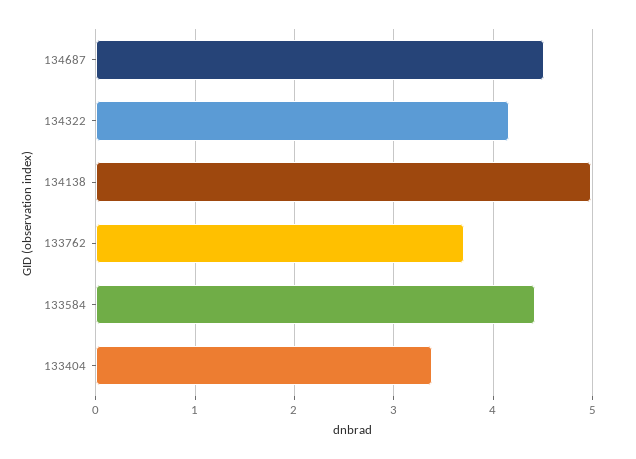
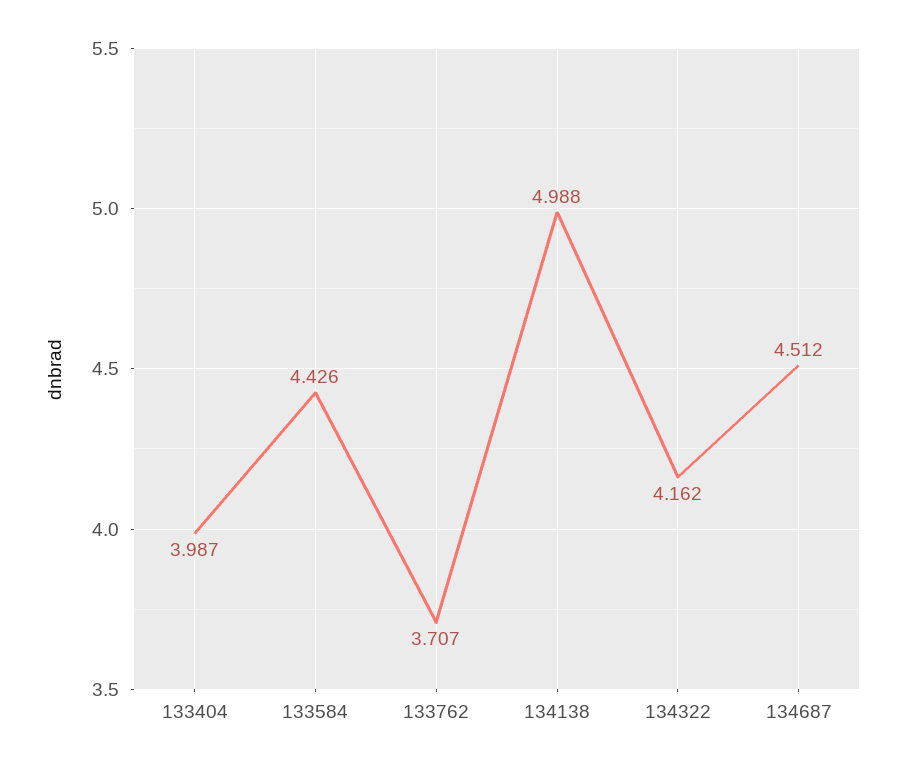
  {
    "134687": 4.512,
    "134322": 4.162,
    "134138": 4.988,
    "133762": 3.707,
    "133584": 4.426,
-   "133404": 3.4
+   "133404": 3.987
  }

